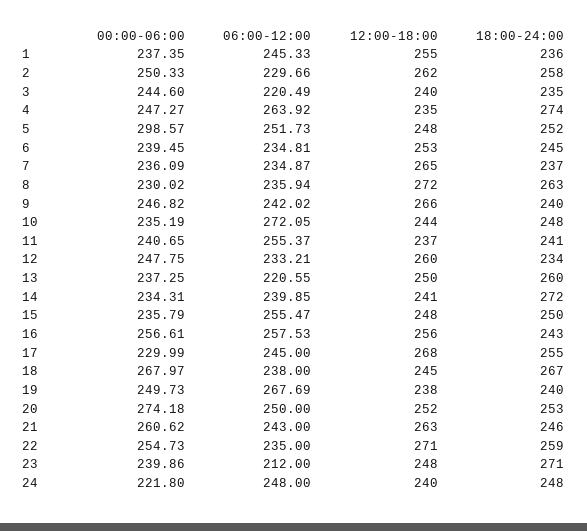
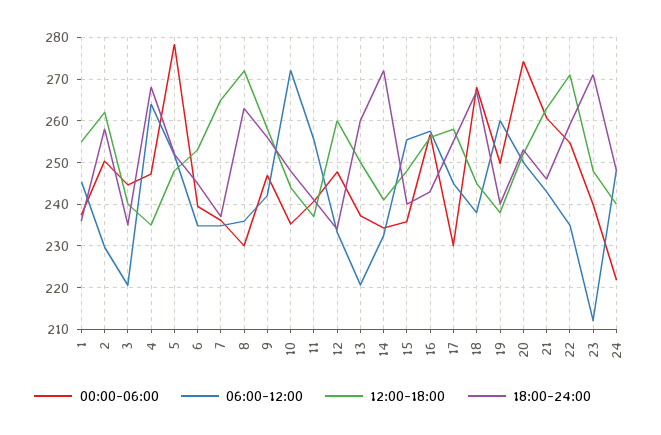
  {
    "00:00-06:00": {
      "1": 237.35,
      "2": 250.33,
      "3": 244.6,
      "4": 247.27,
-     "5": 298.57,
+     "5": 278,
      "6": 239.45,
      "7": 236.09,
      "8": 230.02,
      "9": 246.82,
      "10": 235.19,
      "11": 240.65,
      "12": 247.75,
      "13": 237.25,
      "14": 234.31,
      "15": 235.79,
      "16": 256.61,
      "17": 229.99,
      "18": 267.97,
      "19": 249.73,
      "20": 274.18,
      "21": 260.62,
      "22": 254.73,
      "23": 239.86,
      "24": 221.8
    },
    "06:00-12:00": {
      "1": 245.33,
      "2": 229.66,
      "3": 220.49,
      "4": 263.92,
      "5": 251.73,
      "6": 234.81,
      "7": 234.87,
      "8": 235.94,
      "9": 242.02,
      "10": 272.05,
      "11": 255.37,
      "12": 233.21,
      "13": 220.55,
-     "14": 239.85,
+     "14": 232,
      "15": 255.47,
      "16": 257.53,
      "17": 245,
      "18": 238,
-     "19": 267.69,
+     "19": 260,
      "20": 250,
      "21": 243,
      "22": 235,
      "23": 212,
      "24": 248
    },
    "12:00-18:00": {
      "1": 255,
      "2": 262,
      "3": 240,
      "4": 235,
      "5": 248,
      "6": 253,
      "7": 265,
      "8": 272,
-     "9": 266,
+     "9": 258,
      "10": 244,
      "11": 237,
      "12": 260,
      "13": 250,
      "14": 241,
      "15": 248,
      "16": 256,
-     "17": 268,
+     "17": 258,
      "18": 245,
      "19": 238,
      "20": 252,
      "21": 263,
      "22": 271,
      "23": 248,
      "24": 240
    },
    "18:00-24:00": {
      "1": 236,
      "2": 258,
      "3": 235,
-     "4": 274,
+     "4": 268,
      "5": 252,
      "6": 245,
      "7": 237,
      "8": 263,
-     "9": 240,
+     "9": 256,
      "10": 248,
      "11": 241,
      "12": 234,
      "13": 260,
      "14": 272,
-     "15": 250,
+     "15": 240,
      "16": 243,
      "17": 255,
      "18": 267,
      "19": 240,
      "20": 253,
      "21": 246,
      "22": 259,
      "23": 271,
      "24": 248
    }
  }

